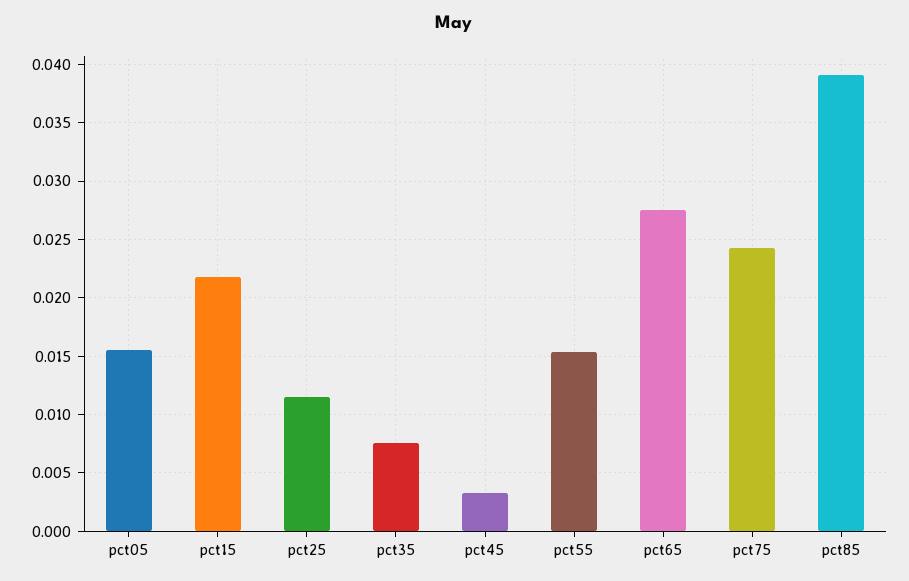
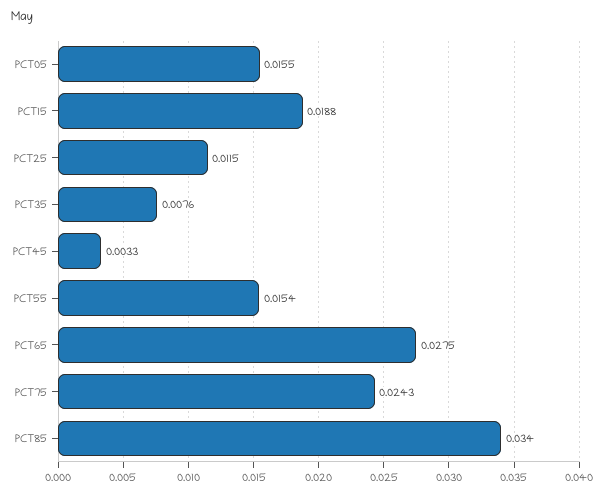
  {
    "pct05": 0.0155,
-   "pct15": 0.022,
+   "pct15": 0.0188,
    "pct25": 0.0115,
    "pct35": 0.0076,
    "pct45": 0.0033,
    "pct55": 0.0154,
    "pct65": 0.0275,
    "pct75": 0.0243,
-   "pct85": 0.039
+   "pct85": 0.034
  }

